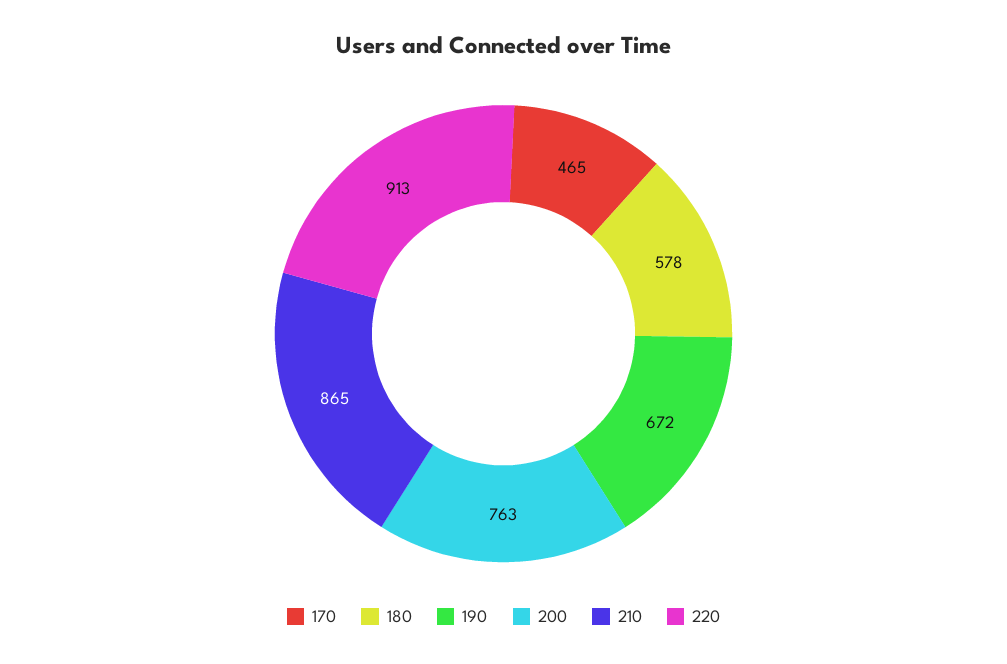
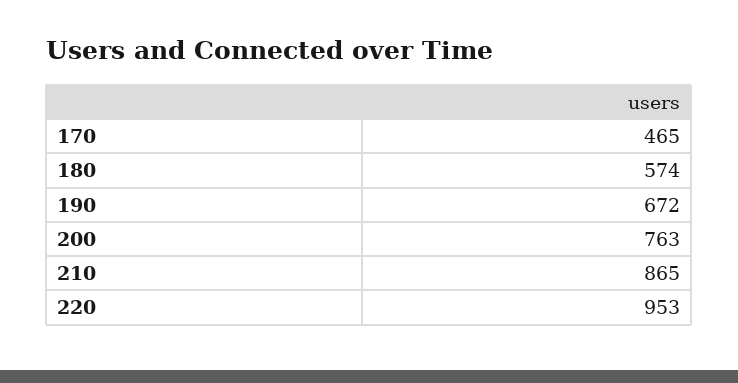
  {
    "170": 465,
-   "180": 578,
+   "180": 574,
    "190": 672,
    "200": 763,
    "210": 865,
-   "220": 913
+   "220": 953
  }

